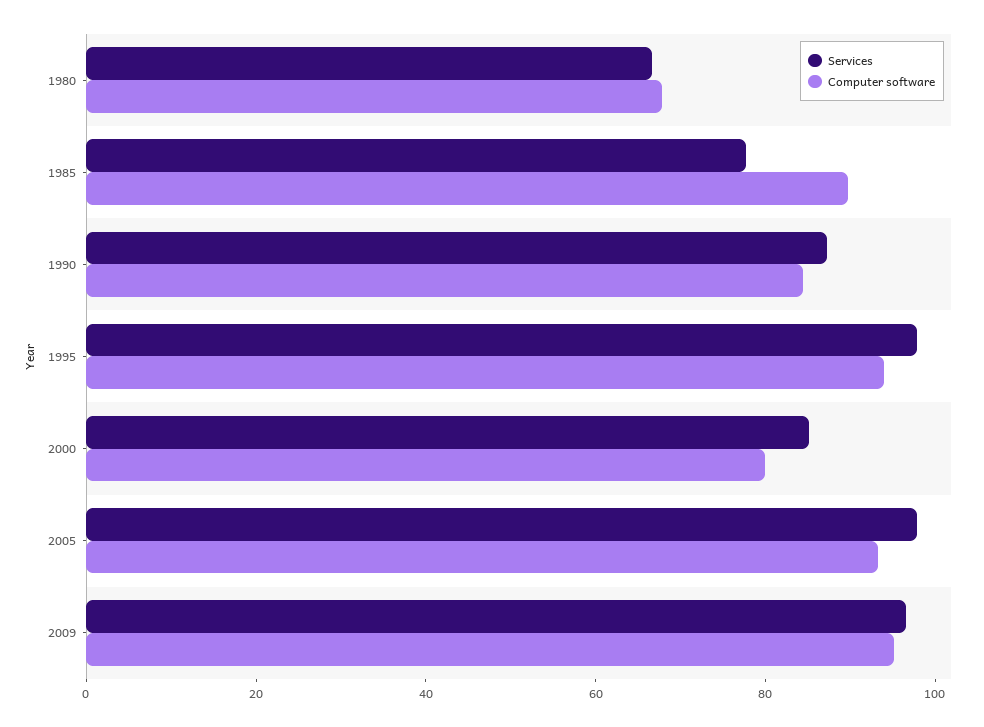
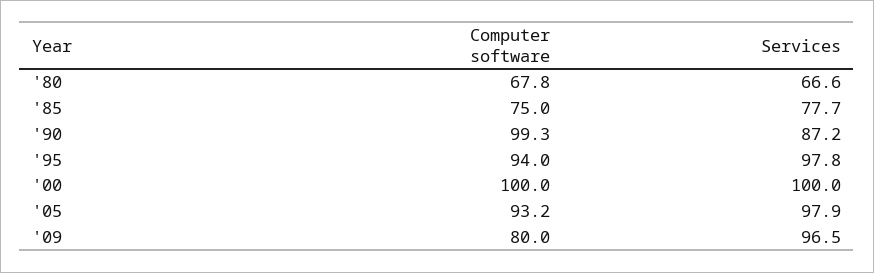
  {
    "Services": {
      "1980": 66.6,
      "1985": 77.7,
      "1990": 87.2,
      "1995": 97.8,
-     "2000": 85,
+     "2000": 100,
      "2005": 97.9,
      "2009": 96.5
    },
    "Computer software": {
      "1980": 67.8,
-     "1985": 90,
+     "1985": 75,
-     "1990": 85,
+     "1990": 99.3,
      "1995": 94,
-     "2000": 80,
+     "2000": 100,
      "2005": 93.2,
-     "2009": 95
+     "2009": 80
    }
  }

